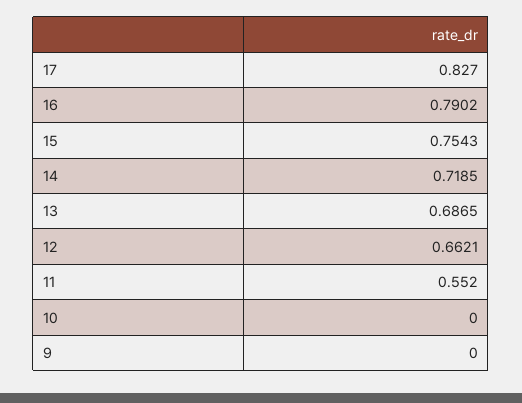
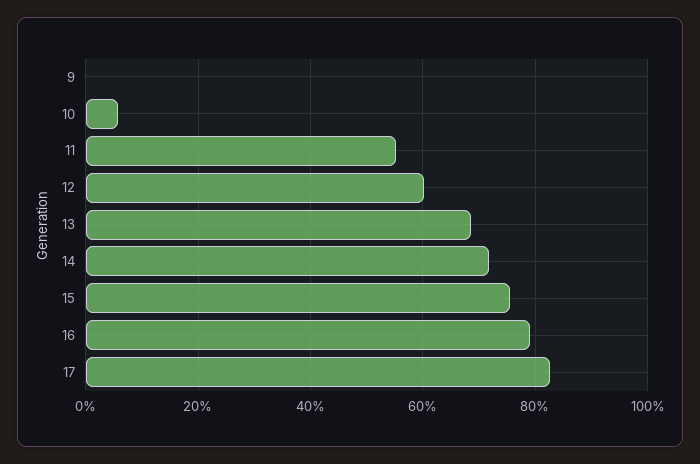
  {
    "17": 0.827,
    "16": 0.7902,
    "15": 0.7543,
    "14": 0.7185,
    "13": 0.6865,
-   "12": 0.6621,
+   "12": 0.6,
    "11": 0.552,
-   "10": 0,
+   "10": 0.06,
    "9": 0
  }

